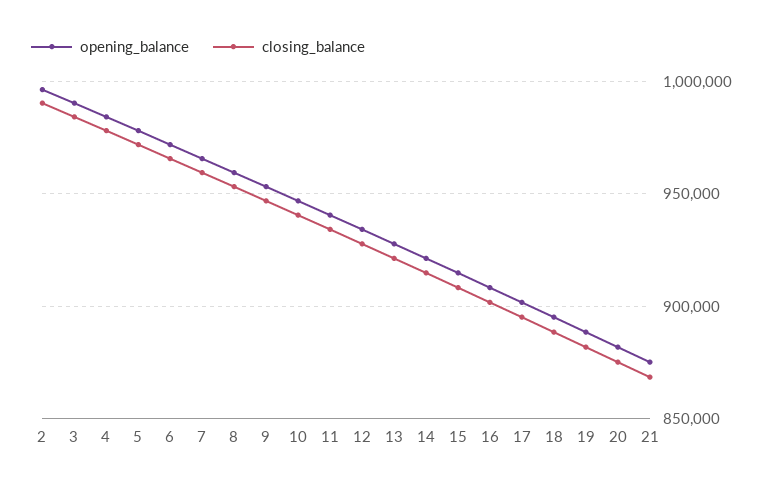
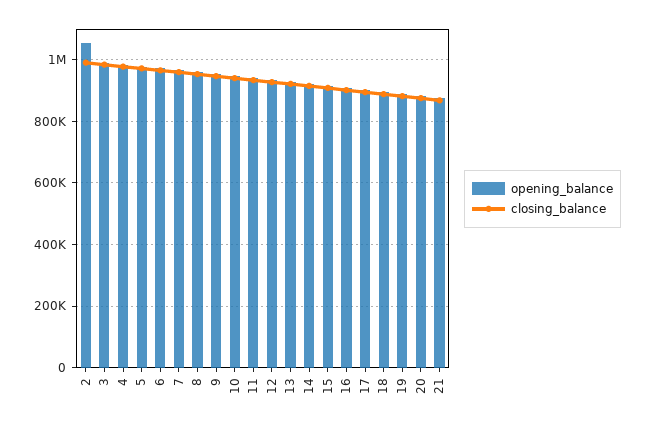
  {
    "opening_balance": {
-     "2": 995000,
+     "2": 1060000,
      "3": 990000,
      "4": 985000,
      "5": 980000,
      "6": 970000,
      "7": 965000,
      "8": 960000,
      "9": 955000,
      "10": 945000,
      "11": 940000,
      "12": 935000,
      "13": 930000,
      "14": 920000,
      "15": 915000,
      "16": 910000,
      "17": 900000,
      "18": 895000,
      "19": 890000,
      "20": 880000,
      "21": 875000
    },
    "closing_balance": {
      "2": 990000,
      "3": 985000,
      "4": 980000,
      "5": 970000,
      "6": 965000,
      "7": 960000,
      "8": 955000,
      "9": 945000,
      "10": 940000,
      "11": 935000,
      "12": 930000,
      "13": 920000,
      "14": 915000,
      "15": 910000,
      "16": 900000,
      "17": 895000,
      "18": 890000,
      "19": 880000,
      "20": 875000,
      "21": 870000
    }
  }

